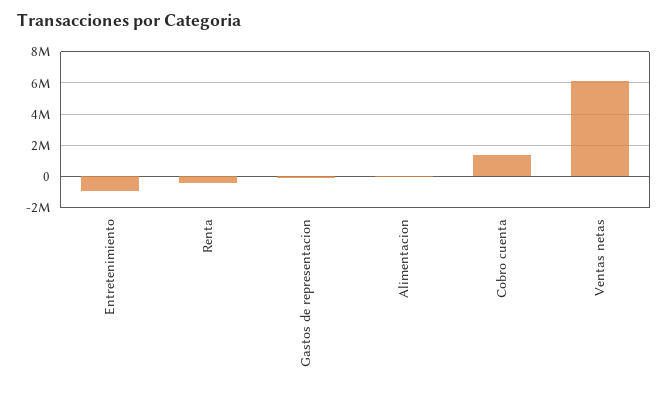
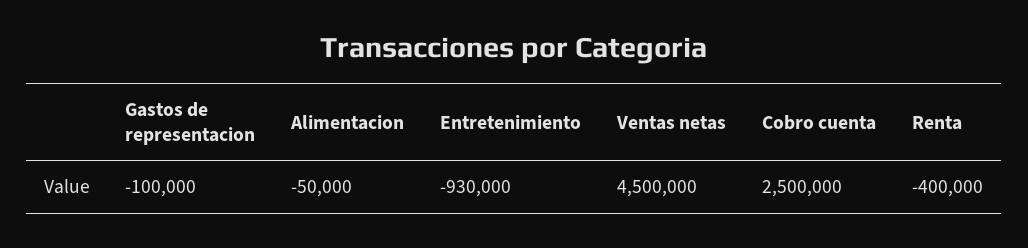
  {
    "Entretenimiento": -930000,
    "Renta": -400000,
    "Gastos de representacion": -100000,
    "Alimentacion": -50000,
-   "Cobro cuenta": 1500000,
+   "Cobro cuenta": 2500000,
-   "Ventas netas": 6000000
+   "Ventas netas": 4500000
  }

